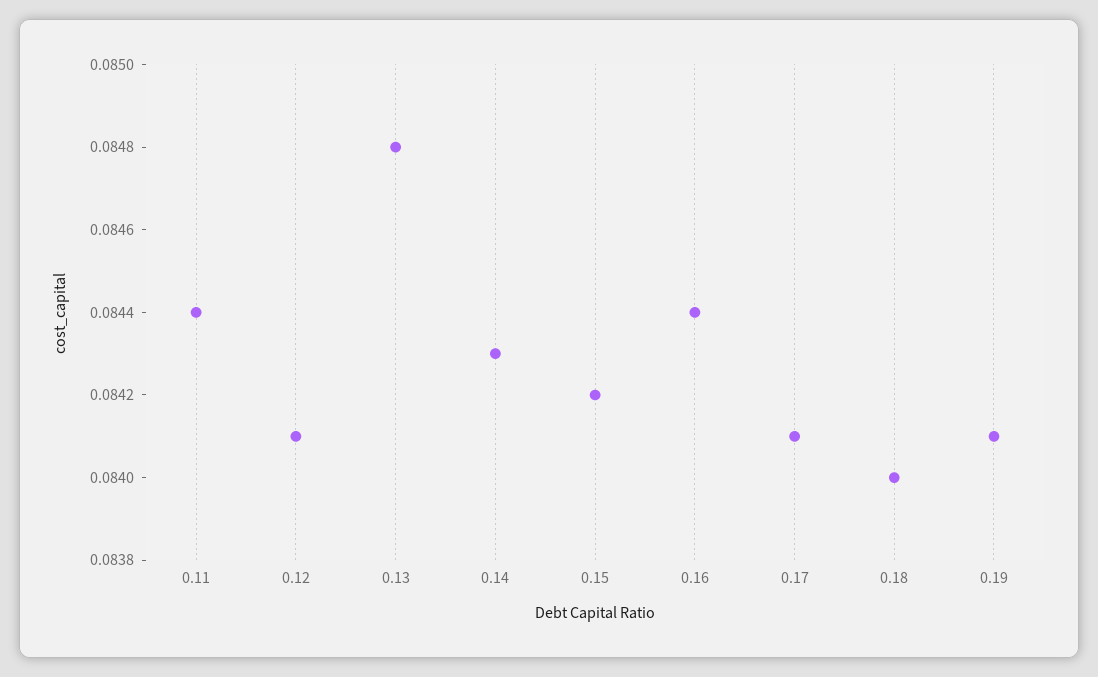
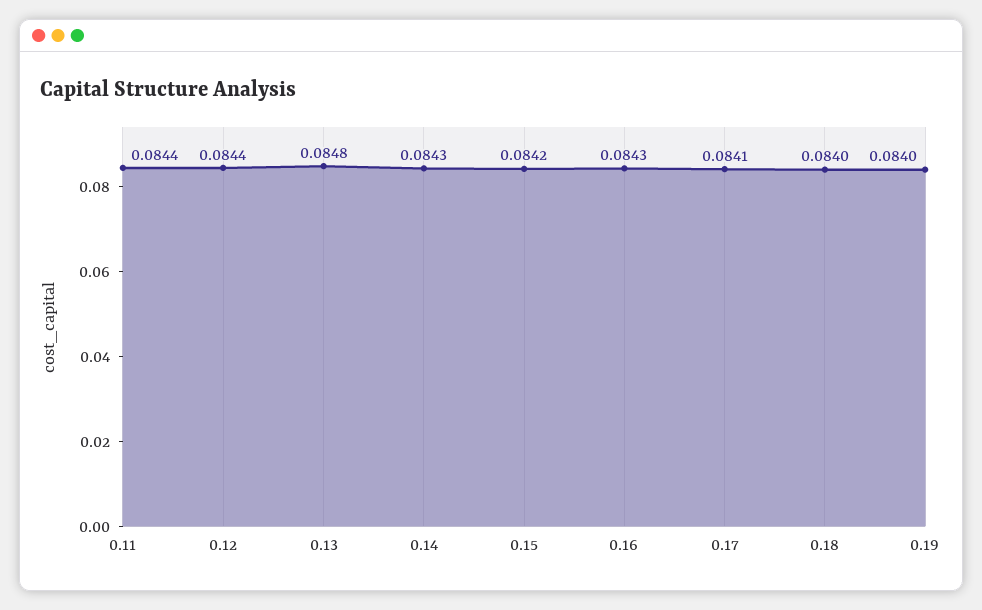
  {
    "0.11": 0.0844,
-   "0.12": 0.0841,
+   "0.12": 0.0844,
    "0.13": 0.0848,
    "0.14": 0.0843,
    "0.15": 0.0842,
-   "0.16": 0.0844,
+   "0.16": 0.0843,
    "0.17": 0.0841,
    "0.18": 0.084,
-   "0.19": 0.0841
+   "0.19": 0.084
  }

